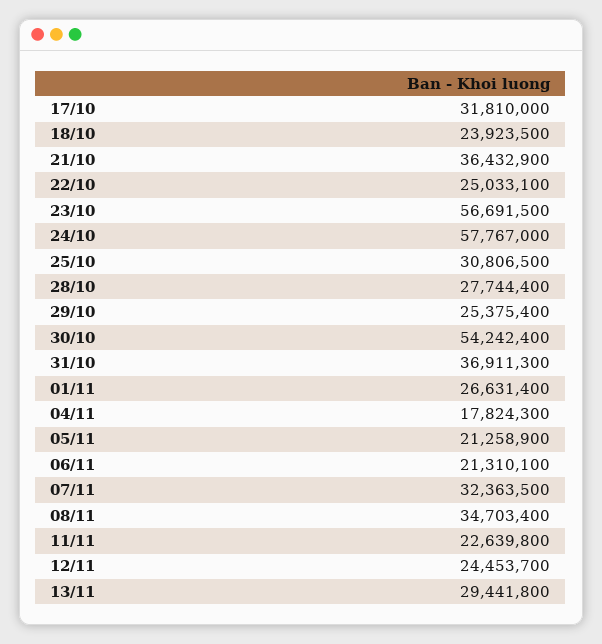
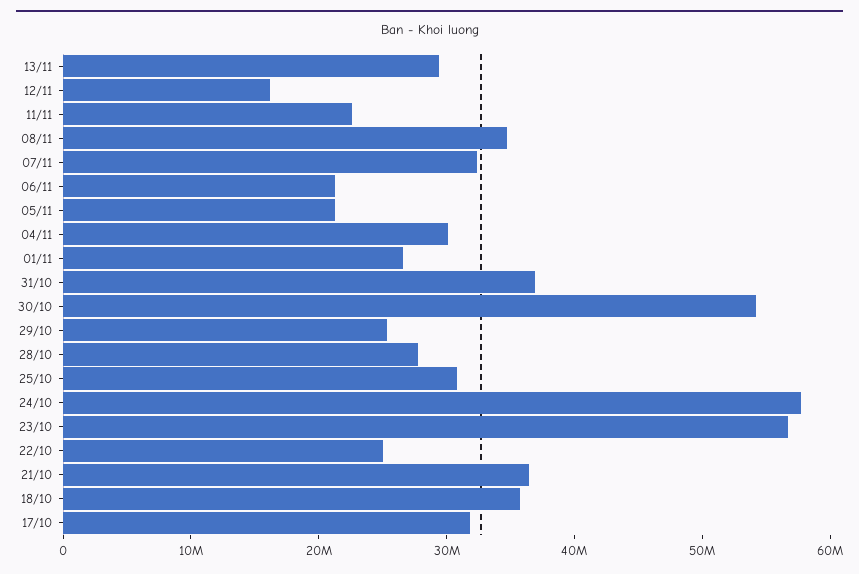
  {
    "17/10": 31810000,
-   "18/10": 23923500,
+   "18/10": 36000000,
    "21/10": 36432900,
    "22/10": 25033100,
    "23/10": 56691500,
    "24/10": 57767000,
    "25/10": 30806500,
    "28/10": 27744400,
    "29/10": 25375400,
    "30/10": 54242400,
    "31/10": 36911300,
    "01/11": 26631400,
-   "04/11": 17824300,
+   "04/11": 30000000,
    "05/11": 21258900,
    "06/11": 21310100,
    "07/11": 32363500,
    "08/11": 34703400,
    "11/11": 22639800,
-   "12/11": 24453700,
+   "12/11": 16000000,
    "13/11": 29441800
  }

